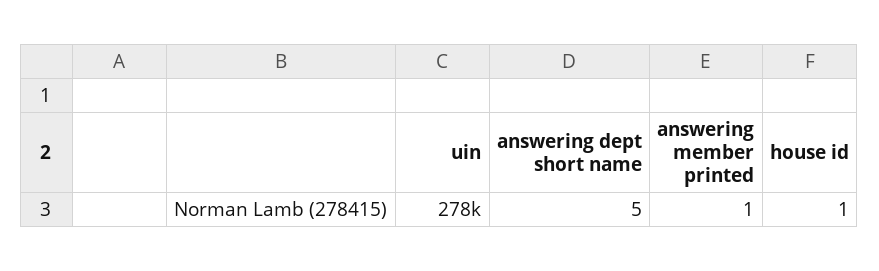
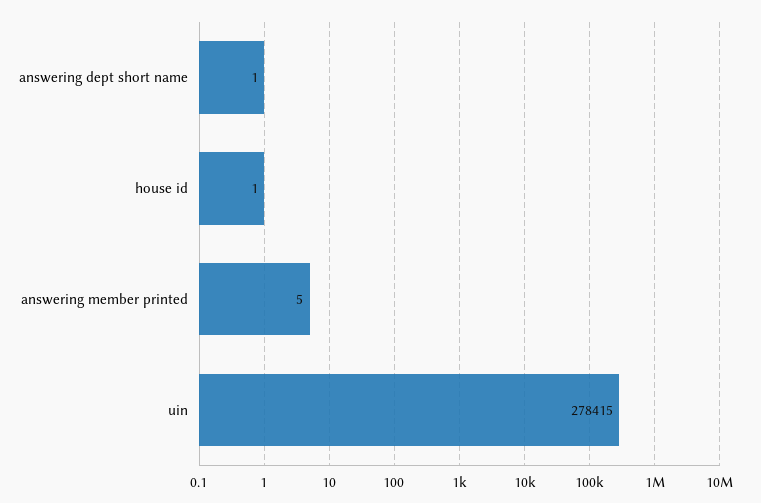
  {
    "uin": 278415,
-   "answering dept short name": 5,
+   "answering dept short name": 1,
-   "answering member printed": 1,
+   "answering member printed": 5,
    "house id": 1
  }

